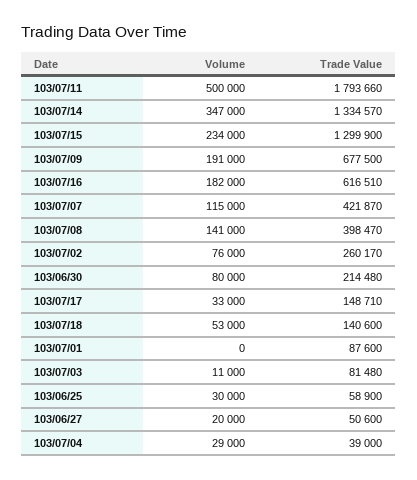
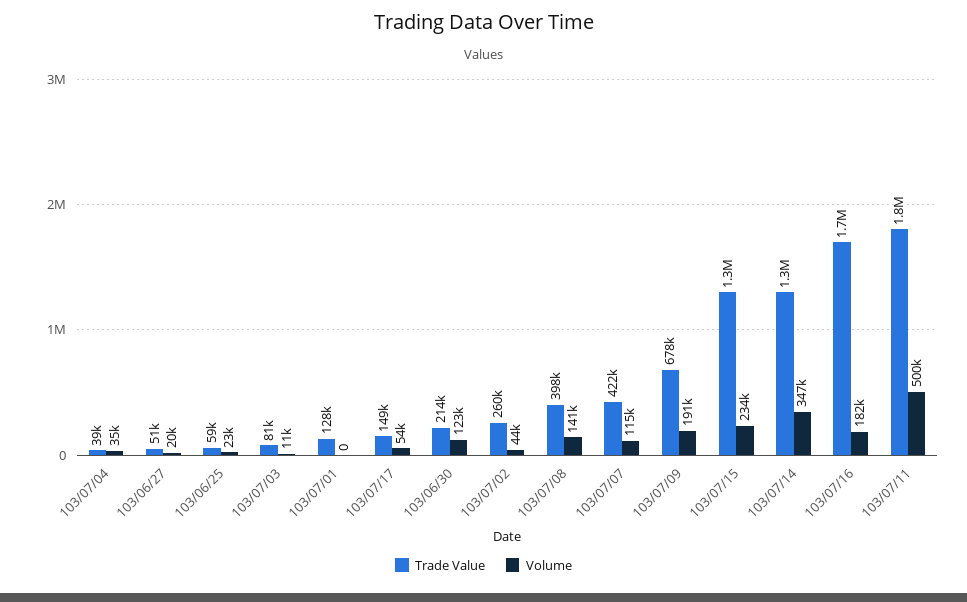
  {
    "Volume": {
      "103/07/11": 500000,
      "103/07/14": 347000,
      "103/07/15": 234000,
      "103/07/09": 191000,
      "103/07/16": 182000,
      "103/07/07": 115000,
      "103/07/08": 141000,
-     "103/07/02": 76000,
+     "103/07/02": 44000,
-     "103/06/30": 80000,
+     "103/06/30": 123000,
-     "103/07/17": 33000,
+     "103/07/17": 54000,
-     "103/07/18": 53000,
      "103/07/01": 0,
      "103/07/03": 11000,
-     "103/06/25": 30000,
+     "103/06/25": 23000,
      "103/06/27": 20000,
-     "103/07/04": 29000
+     "103/07/04": 35000
    },
    "Trade Value": {
      "103/07/11": 1793660,
      "103/07/14": 1334570,
      "103/07/15": 1299900,
      "103/07/09": 677500,
-     "103/07/16": 616510,
+     "103/07/16": 1700000,
      "103/07/07": 421870,
      "103/07/08": 398470,
      "103/07/02": 260170,
      "103/06/30": 214480,
      "103/07/17": 148710,
-     "103/07/18": 140600,
-     "103/07/01": 87600,
+     "103/07/01": 128000,
      "103/07/03": 81480,
      "103/06/25": 58900,
      "103/06/27": 50600,
      "103/07/04": 39000
    }
  }

